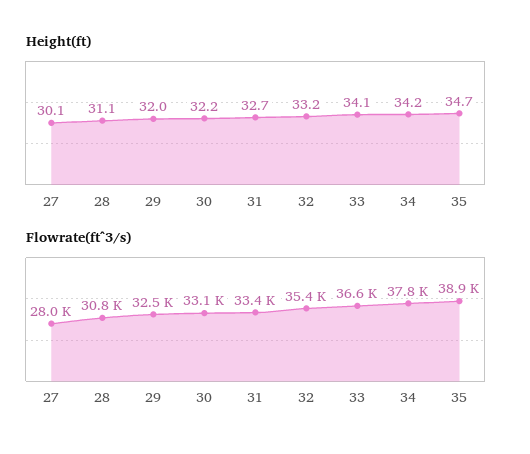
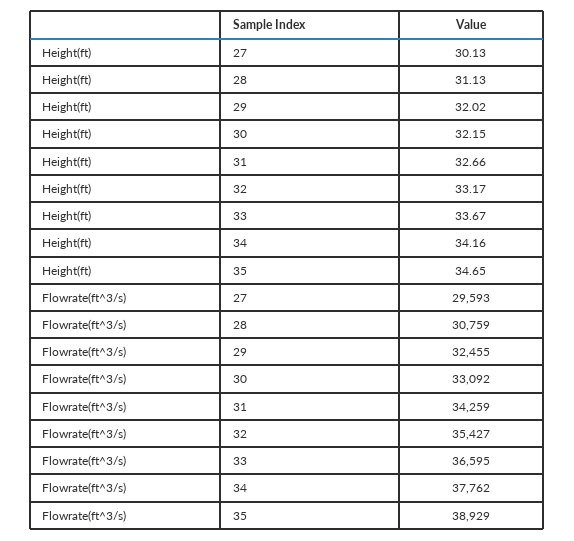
  {
    "Height(ft)": {
      "27": 30.13,
      "28": 31.13,
      "29": 32.02,
      "30": 32.15,
      "31": 32.66,
      "32": 33.17,
-     "33": 34.1,
+     "33": 33.67,
      "34": 34.16,
      "35": 34.65
    },
    "Flowrate(ft^3/s)": {
-     "27": 28000,
+     "27": 29593,
      "28": 30759,
      "29": 32455,
      "30": 33092,
-     "31": 33400,
+     "31": 34259,
      "32": 35427,
      "33": 36595,
      "34": 37762,
      "35": 38929
    }
  }

